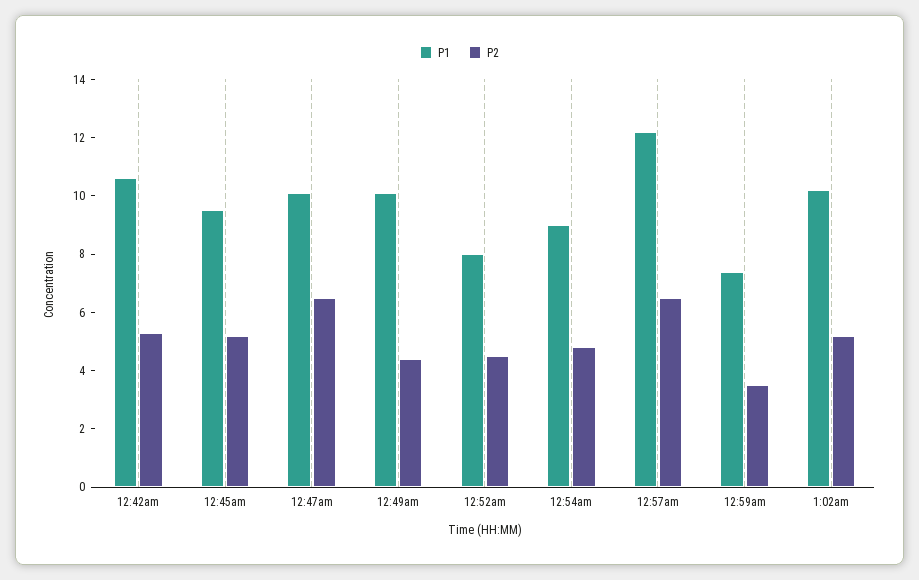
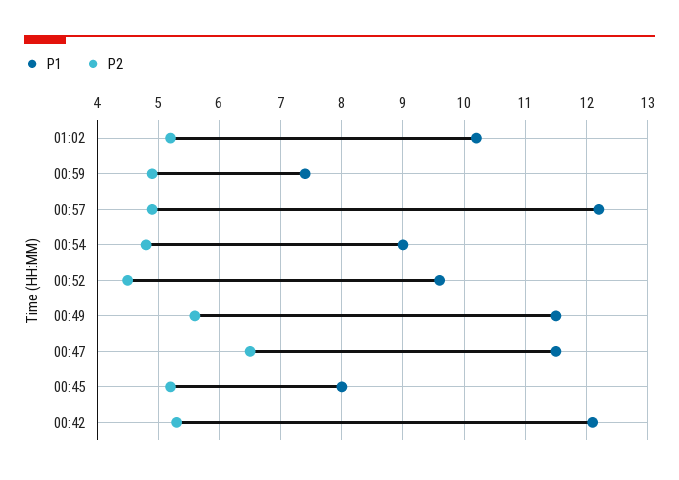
  {
    "P1": {
-     "12:42am": 10.5,
+     "12:42am": 12.1,
-     "12:45am": 9.5,
+     "12:45am": 8,
-     "12:47am": 10,
+     "12:47am": 11.5,
-     "12:49am": 10,
+     "12:49am": 11.5,
-     "12:52am": 8,
+     "12:52am": 9.6,
      "12:54am": 9,
      "12:57am": 12.2,
      "12:59am": 7.4,
      "1:02am": 10.2
    },
    "P2": {
      "12:42am": 5.3,
      "12:45am": 5.2,
      "12:47am": 6.5,
-     "12:49am": 4.5,
+     "12:49am": 5.6,
      "12:52am": 4.5,
      "12:54am": 4.8,
-     "12:57am": 6.5,
+     "12:57am": 4.9,
-     "12:59am": 3.5,
+     "12:59am": 4.9,
      "1:02am": 5.2
    }
  }

